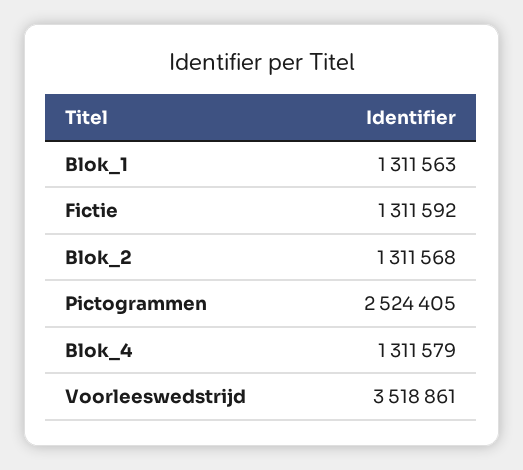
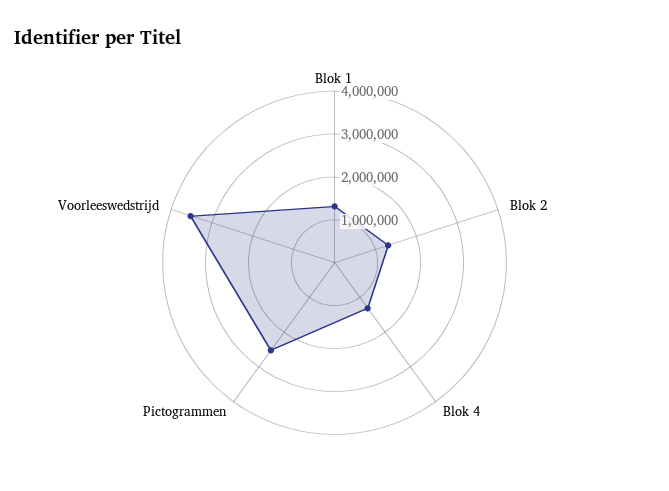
  {
    "Blok_1": 1311563,
-   "Fictie": 1311592,
    "Blok_2": 1311568,
    "Pictogrammen": 2524405,
    "Blok_4": 1311579,
    "Voorleeswedstrijd": 3518861
  }

